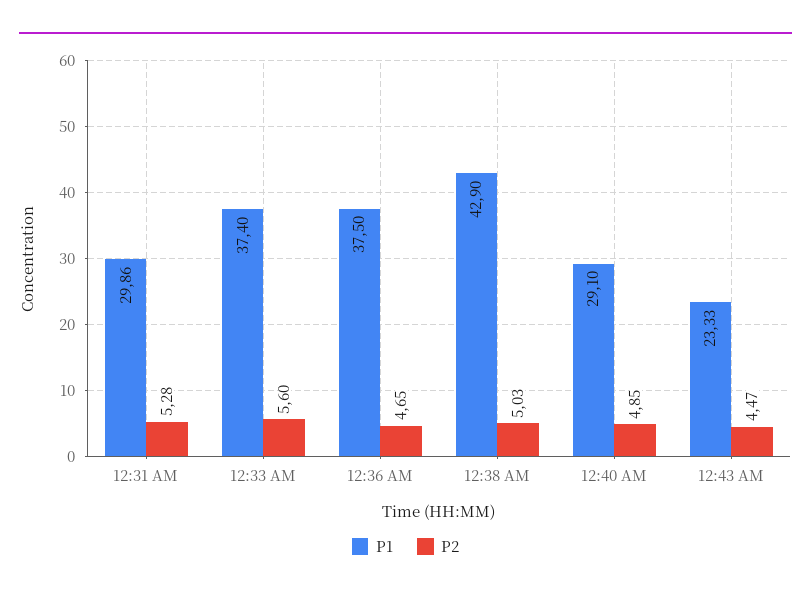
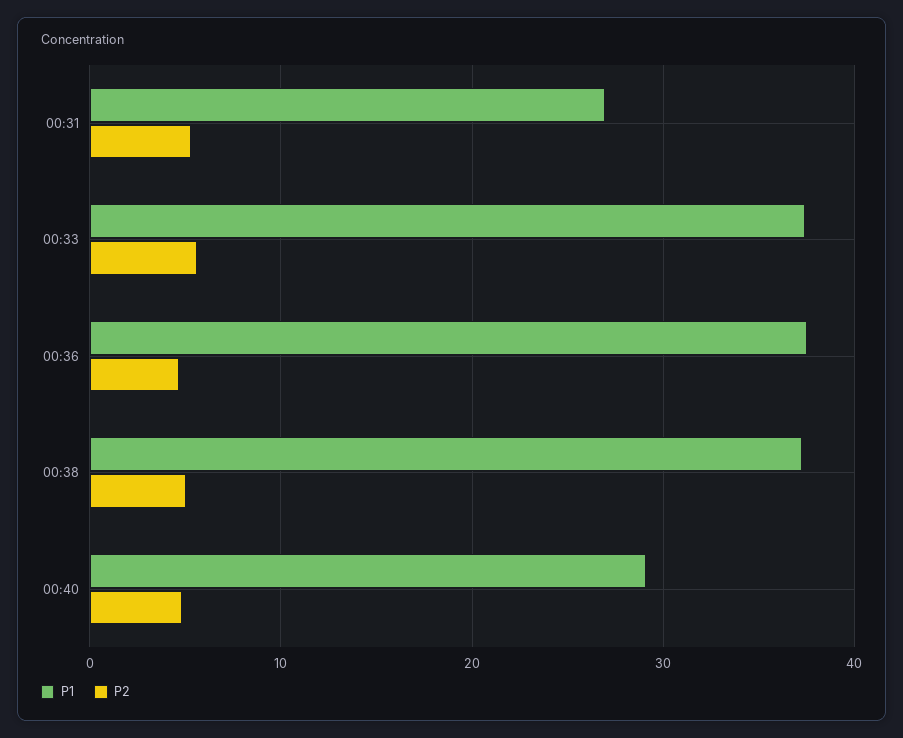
  {
    "P1": {
-     "12:31 AM": 29.86,
+     "12:31 AM": 27,
      "12:33 AM": 37.4,
      "12:36 AM": 37.5,
-     "12:38 AM": 42.9,
+     "12:38 AM": 37,
-     "12:40 AM": 29.1,
+     "12:40 AM": 29.1
-     "12:43 AM": 23.33
    },
    "P2": {
      "12:31 AM": 5.28,
      "12:33 AM": 5.6,
      "12:36 AM": 4.65,
      "12:38 AM": 5.03,
-     "12:40 AM": 4.85,
+     "12:40 AM": 4.85
-     "12:43 AM": 4.47
    }
  }

